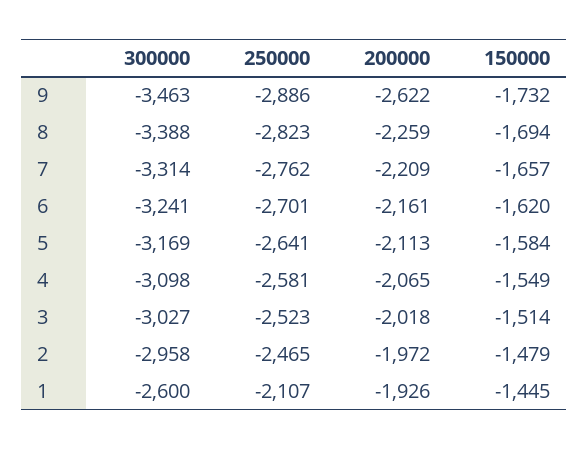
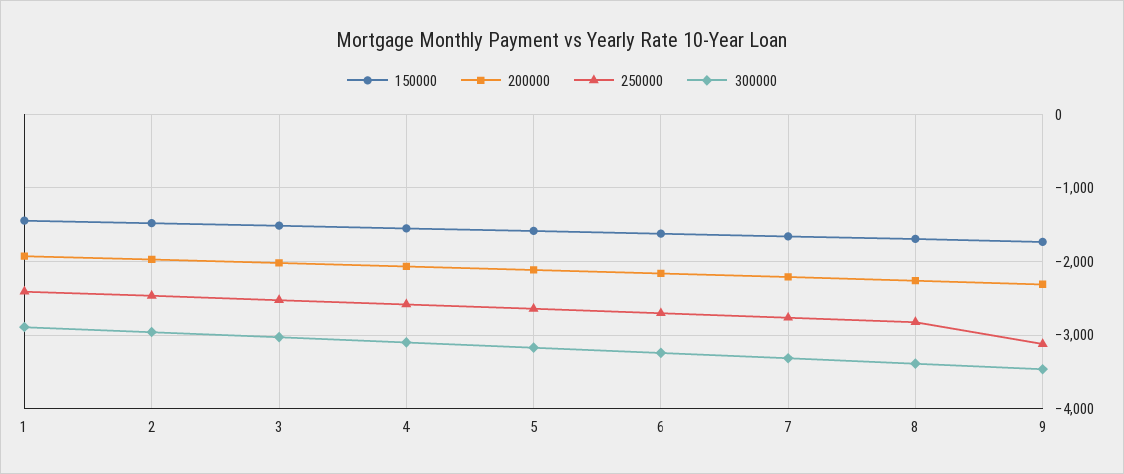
  {
    "300000": {
      "9": -3463,
      "8": -3388,
      "7": -3314,
      "6": -3241,
      "5": -3169,
      "4": -3098,
      "3": -3027,
      "2": -2958,
-     "1": -2600
+     "1": -2900
    },
    "250000": {
-     "9": -2886,
+     "9": -3100,
      "8": -2823,
      "7": -2762,
      "6": -2701,
      "5": -2641,
      "4": -2581,
      "3": -2523,
      "2": -2465,
-     "1": -2107
+     "1": -2400
    },
    "200000": {
-     "9": -2622,
+     "9": -2300,
      "8": -2259,
      "7": -2209,
      "6": -2161,
      "5": -2113,
      "4": -2065,
      "3": -2018,
      "2": -1972,
      "1": -1926
    },
    "150000": {
      "9": -1732,
      "8": -1694,
      "7": -1657,
      "6": -1620,
      "5": -1584,
      "4": -1549,
      "3": -1514,
      "2": -1479,
      "1": -1445
    }
  }

